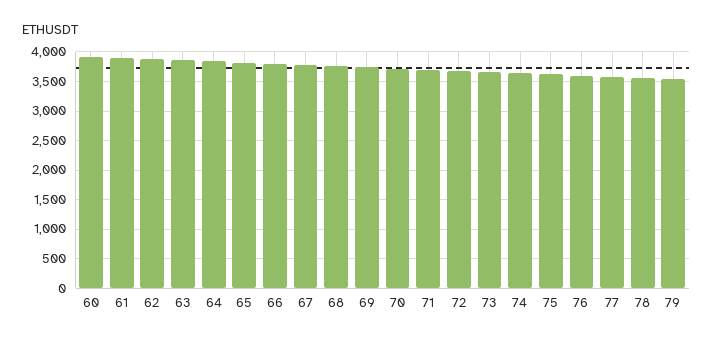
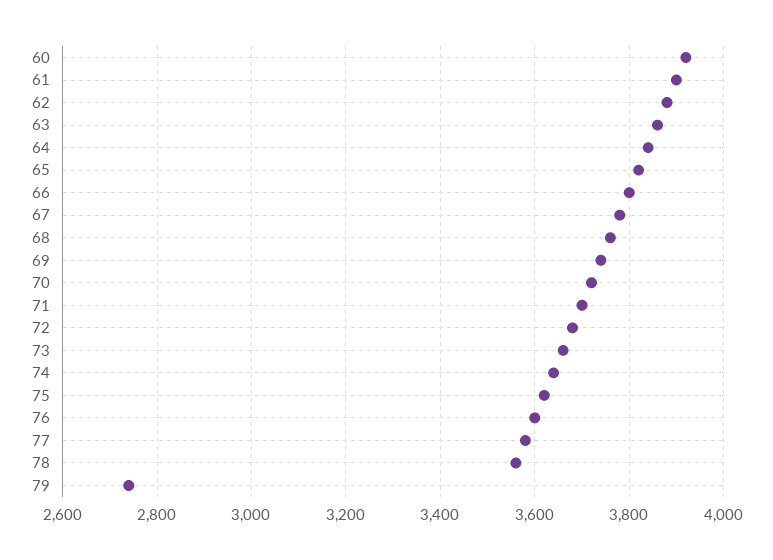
  {
    "60": 3920,
    "61": 3900,
    "62": 3880,
    "63": 3860,
    "64": 3840,
    "65": 3820,
    "66": 3800,
    "67": 3780,
    "68": 3760,
    "69": 3740,
    "70": 3720,
    "71": 3700,
    "72": 3680,
    "73": 3660,
    "74": 3640,
    "75": 3620,
    "76": 3600,
    "77": 3580,
    "78": 3560,
-   "79": 3500
+   "79": 2740
  }

